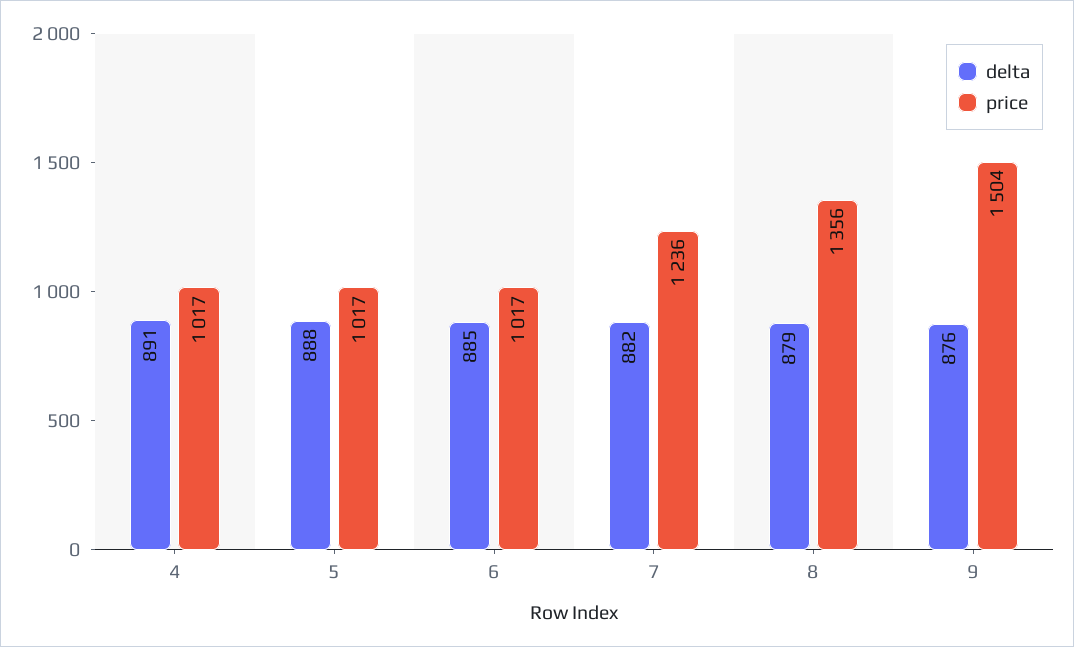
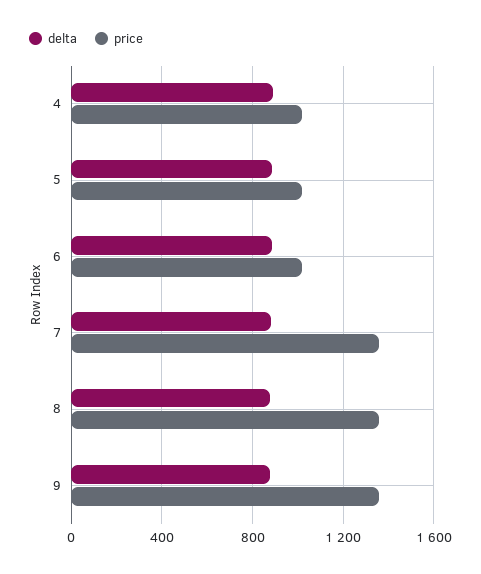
  {
    "delta": {
      "4": 891,
      "5": 888,
      "6": 885,
      "7": 882,
      "8": 879,
      "9": 876
    },
    "price": {
      "4": 1017,
      "5": 1017,
      "6": 1017,
-     "7": 1236,
+     "7": 1350,
      "8": 1356,
-     "9": 1504
+     "9": 1350
    }
  }

